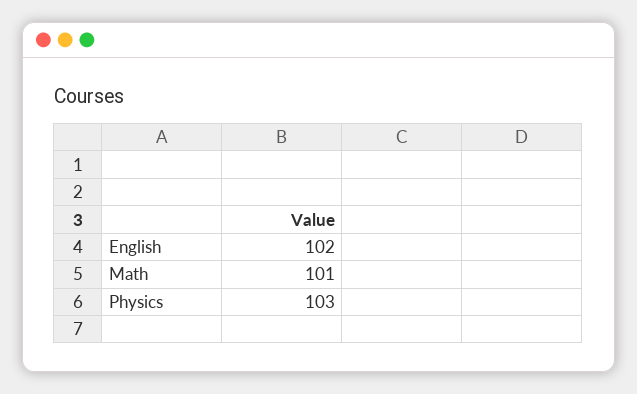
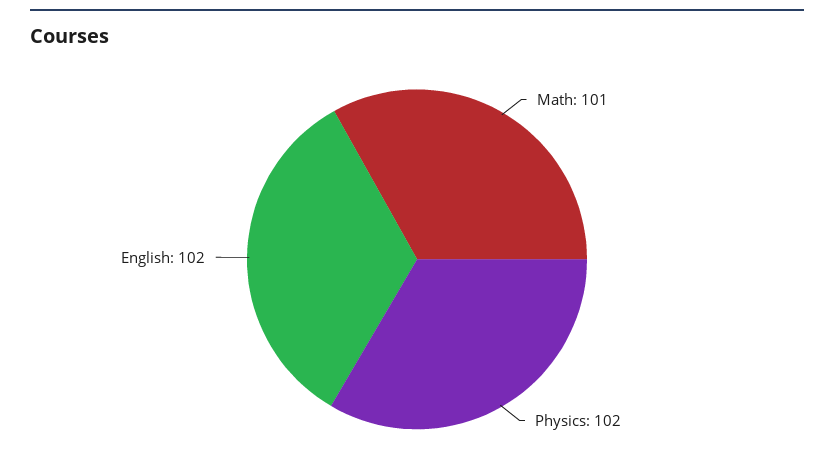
  {
    "English": 102,
    "Math": 101,
-   "Physics": 103
+   "Physics": 102
  }

